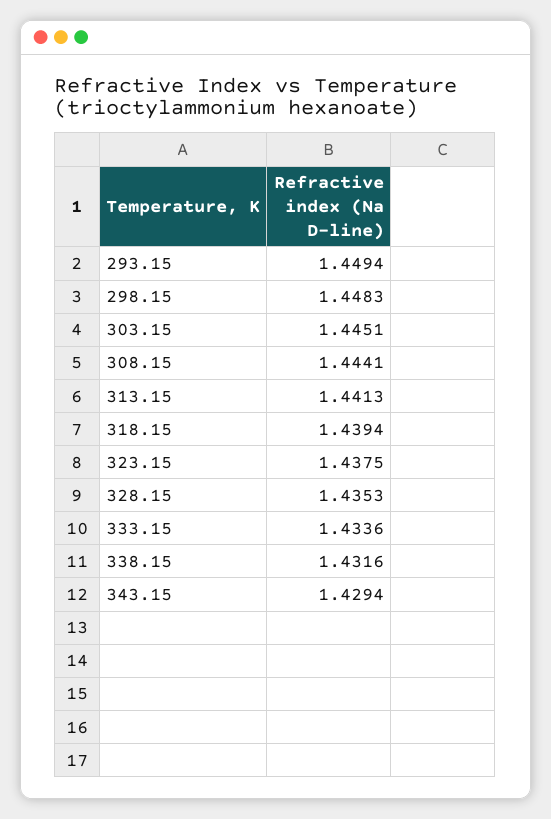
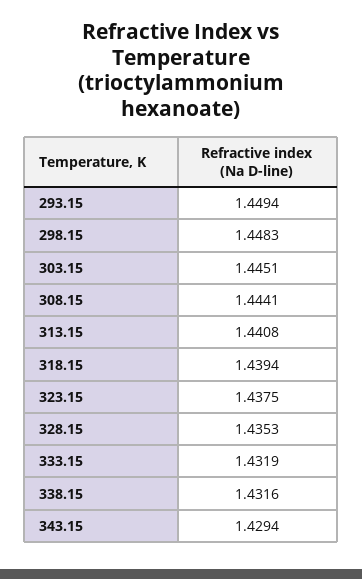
  {
    "293.15": 1.4494,
    "298.15": 1.4483,
    "303.15": 1.4451,
    "308.15": 1.4441,
-   "313.15": 1.4413,
+   "313.15": 1.4408,
    "318.15": 1.4394,
    "323.15": 1.4375,
    "328.15": 1.4353,
-   "333.15": 1.4336,
+   "333.15": 1.4319,
    "338.15": 1.4316,
    "343.15": 1.4294
  }

